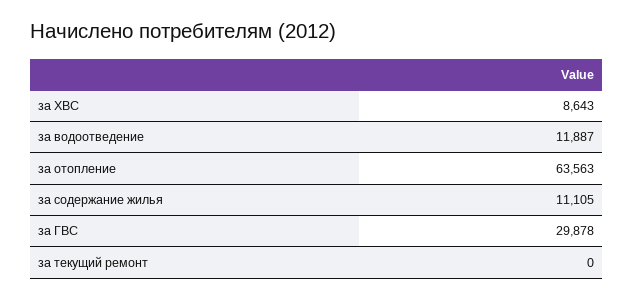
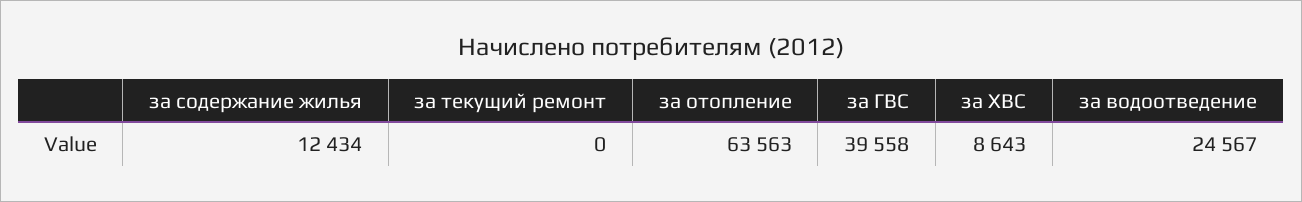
  {
    "за ХВС": 8643,
-   "за водоотведение": 11887,
+   "за водоотведение": 24567,
    "за отопление": 63563,
-   "за содержание жилья": 11105,
+   "за содержание жилья": 12434,
-   "за ГВС": 29878,
+   "за ГВС": 39558,
    "за текущий ремонт": 0
  }

